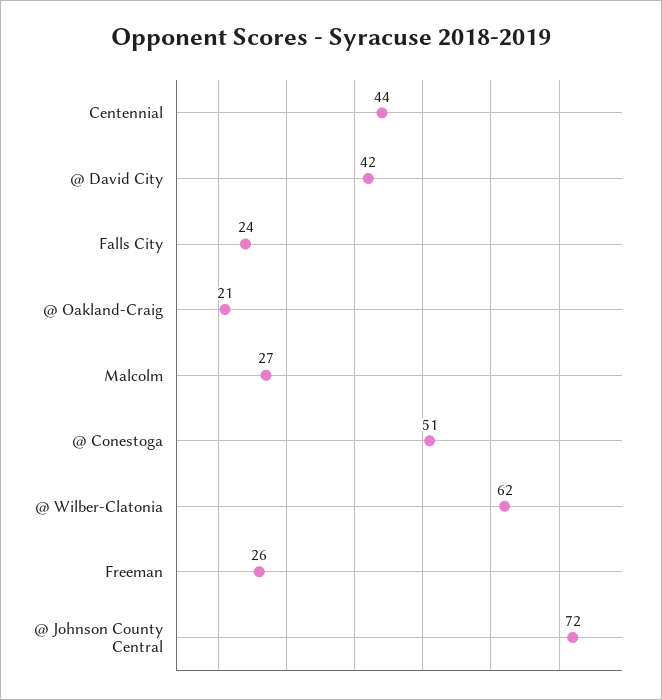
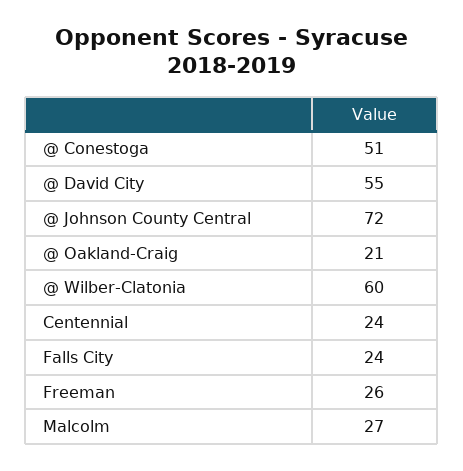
  {
-   "Centennial": 44,
+   "Centennial": 24,
-   "@ David City": 42,
+   "@ David City": 55,
    "Falls City": 24,
    "@ Oakland-Craig": 21,
    "Malcolm": 27,
    "@ Conestoga": 51,
-   "@ Wilber-Clatonia": 62,
+   "@ Wilber-Clatonia": 60,
    "Freeman": 26,
    "@ Johnson County Central": 72
  }

